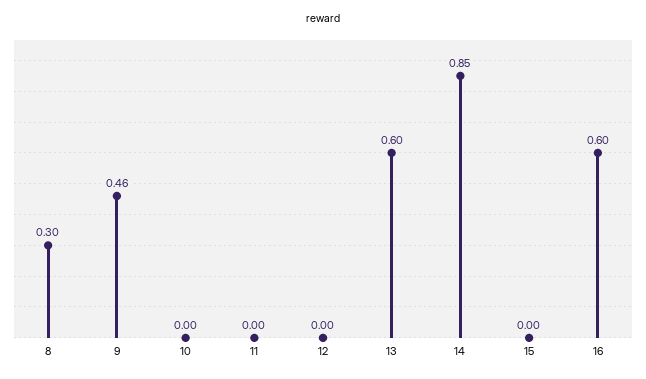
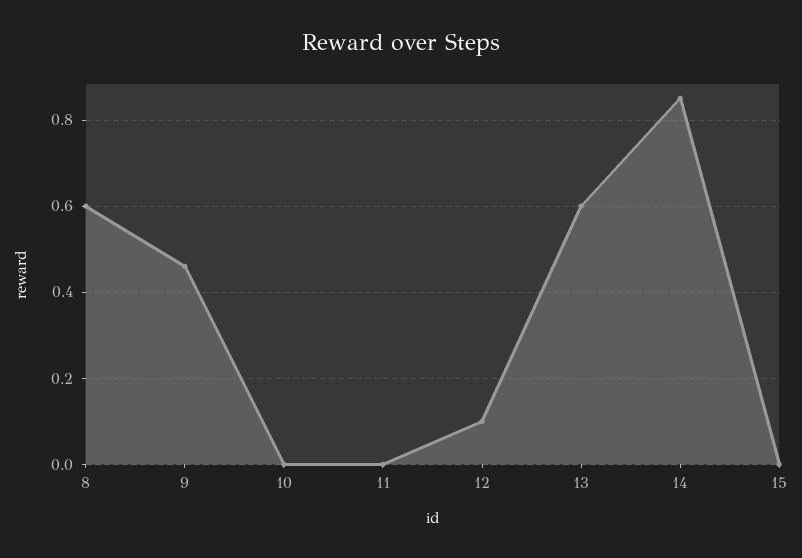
  {
-   "8": 0.3,
+   "8": 0.6,
    "9": 0.46,
    "10": 0,
    "11": 0,
-   "12": 0,
+   "12": 0.1,
    "13": 0.6,
    "14": 0.85,
-   "15": 0,
+   "15": 0
-   "16": 0.6
  }

